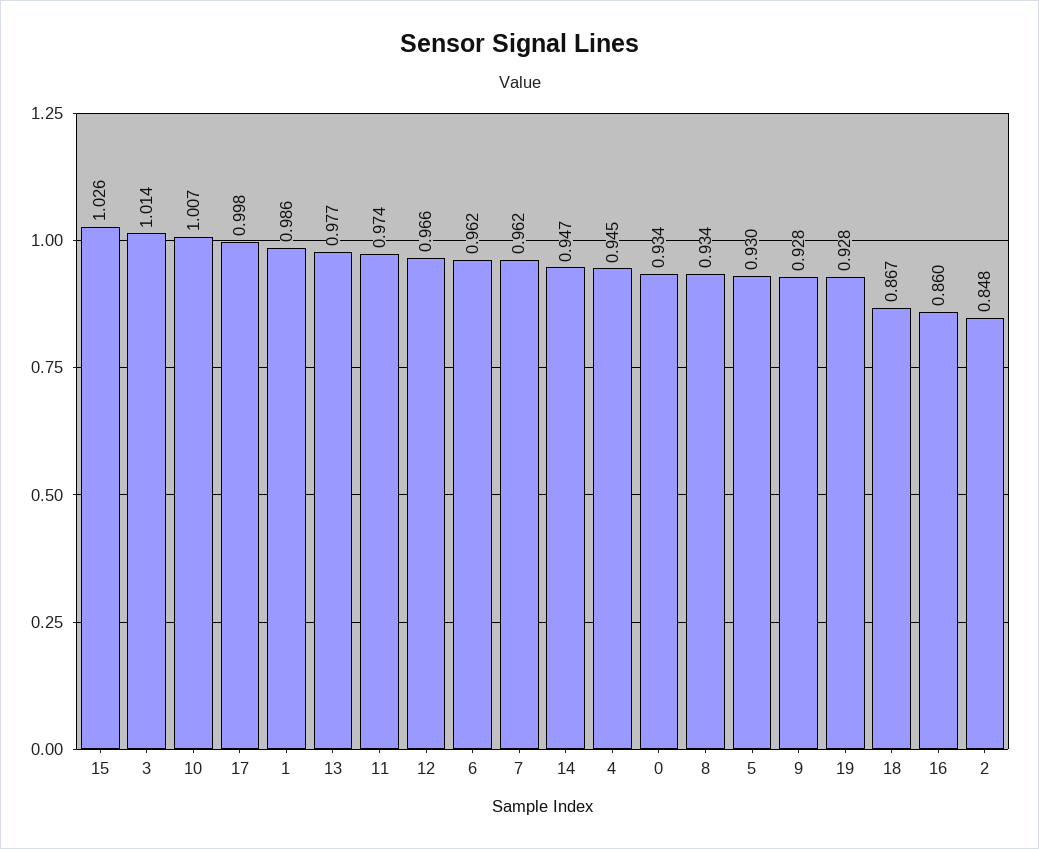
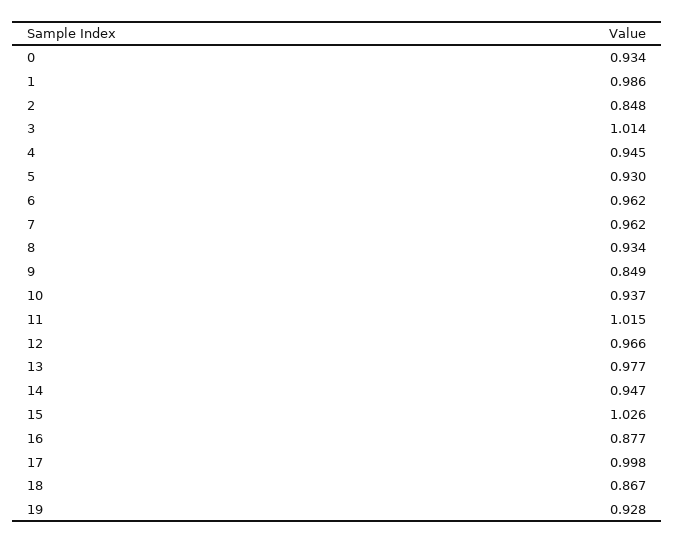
  {
    "15": 1.026,
    "3": 1.014,
-   "10": 1.007,
+   "10": 0.937,
    "17": 0.998,
    "1": 0.986,
    "13": 0.977,
-   "11": 0.974,
+   "11": 1.015,
    "12": 0.966,
    "6": 0.962,
    "7": 0.962,
    "14": 0.947,
    "4": 0.945,
    "0": 0.934,
    "8": 0.934,
    "5": 0.93,
-   "9": 0.928,
+   "9": 0.849,
    "19": 0.928,
    "18": 0.867,
-   "16": 0.86,
+   "16": 0.877,
    "2": 0.848
  }

